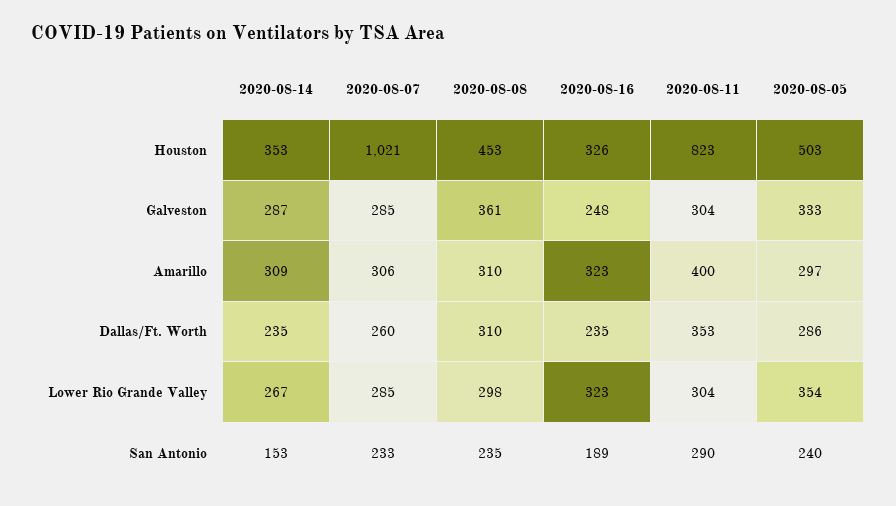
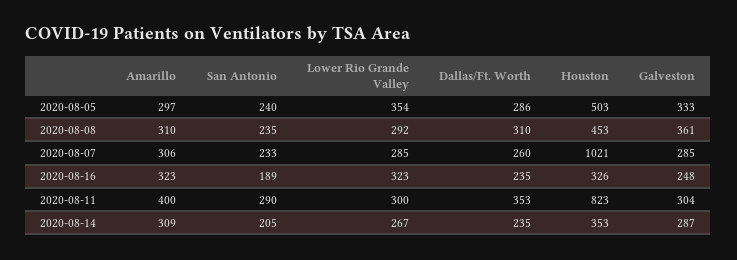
  {
    "2020-08-14": {
      "Houston": 353,
      "Galveston": 287,
      "Amarillo": 309,
      "Dallas/Ft. Worth": 235,
      "Lower Rio Grande Valley": 267,
-     "San Antonio": 153
+     "San Antonio": 205
    },
    "2020-08-07": {
      "Houston": 1021,
      "Galveston": 285,
      "Amarillo": 306,
      "Dallas/Ft. Worth": 260,
      "Lower Rio Grande Valley": 285,
      "San Antonio": 233
    },
    "2020-08-08": {
      "Houston": 453,
      "Galveston": 361,
      "Amarillo": 310,
      "Dallas/Ft. Worth": 310,
-     "Lower Rio Grande Valley": 298,
+     "Lower Rio Grande Valley": 292,
      "San Antonio": 235
    },
    "2020-08-16": {
      "Houston": 326,
      "Galveston": 248,
      "Amarillo": 323,
      "Dallas/Ft. Worth": 235,
      "Lower Rio Grande Valley": 323,
      "San Antonio": 189
    },
    "2020-08-11": {
      "Houston": 823,
      "Galveston": 304,
      "Amarillo": 400,
      "Dallas/Ft. Worth": 353,
-     "Lower Rio Grande Valley": 304,
+     "Lower Rio Grande Valley": 300,
      "San Antonio": 290
    },
    "2020-08-05": {
      "Houston": 503,
      "Galveston": 333,
      "Amarillo": 297,
      "Dallas/Ft. Worth": 286,
      "Lower Rio Grande Valley": 354,
      "San Antonio": 240
    }
  }

